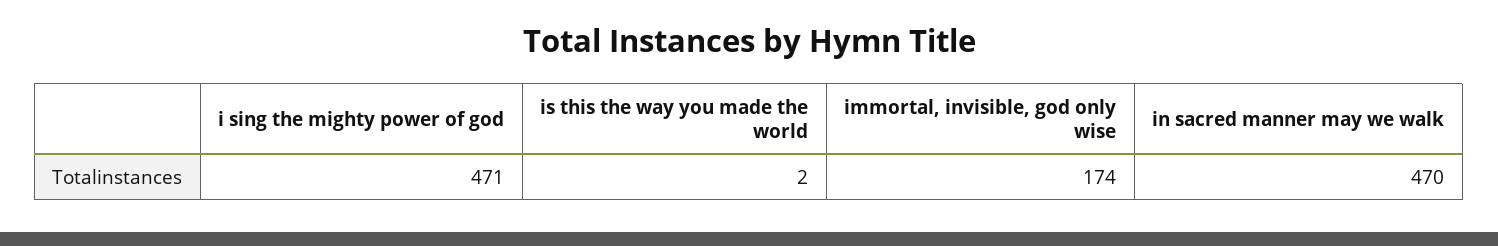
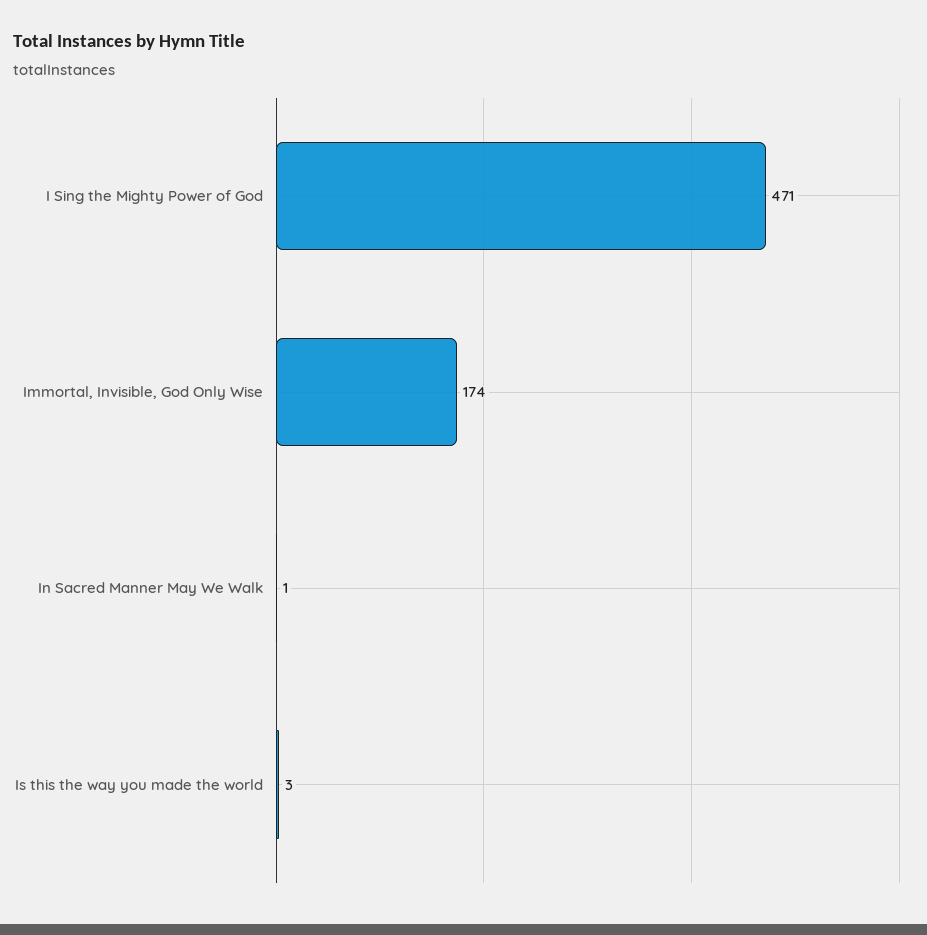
  {
    "i sing the mighty power of god": 471,
-   "is this the way you made the world": 2,
+   "is this the way you made the world": 3,
    "immortal, invisible, god only wise": 174,
-   "in sacred manner may we walk": 470
+   "in sacred manner may we walk": 1
  }

